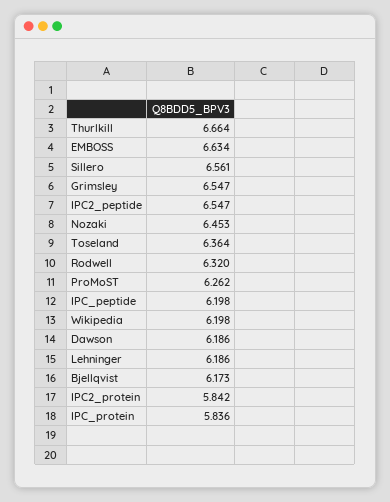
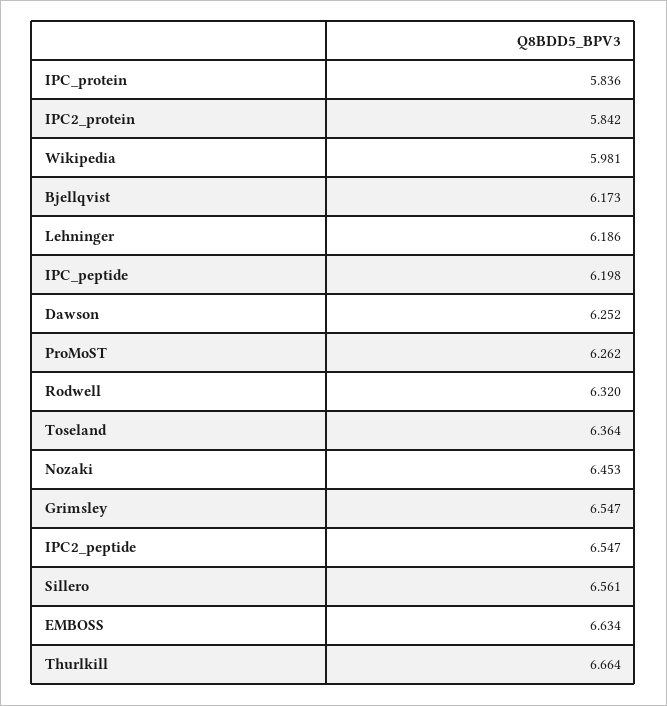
  {
    "Thurlkill": 6.664,
    "EMBOSS": 6.634,
    "Sillero": 6.561,
    "Grimsley": 6.547,
    "IPC2_peptide": 6.547,
    "Nozaki": 6.453,
    "Toseland": 6.364,
    "Rodwell": 6.32,
    "ProMoST": 6.262,
    "IPC_peptide": 6.198,
-   "Wikipedia": 6.198,
+   "Wikipedia": 5.981,
-   "Dawson": 6.186,
+   "Dawson": 6.252,
    "Lehninger": 6.186,
    "Bjellqvist": 6.173,
    "IPC2_protein": 5.842,
    "IPC_protein": 5.836
  }

